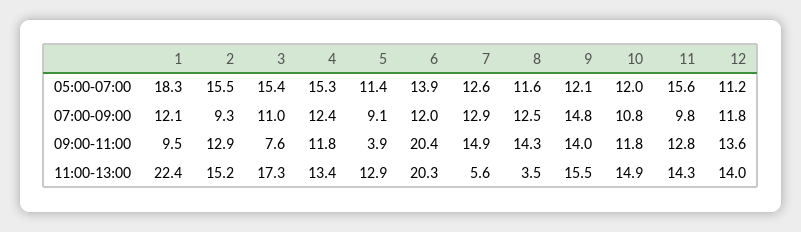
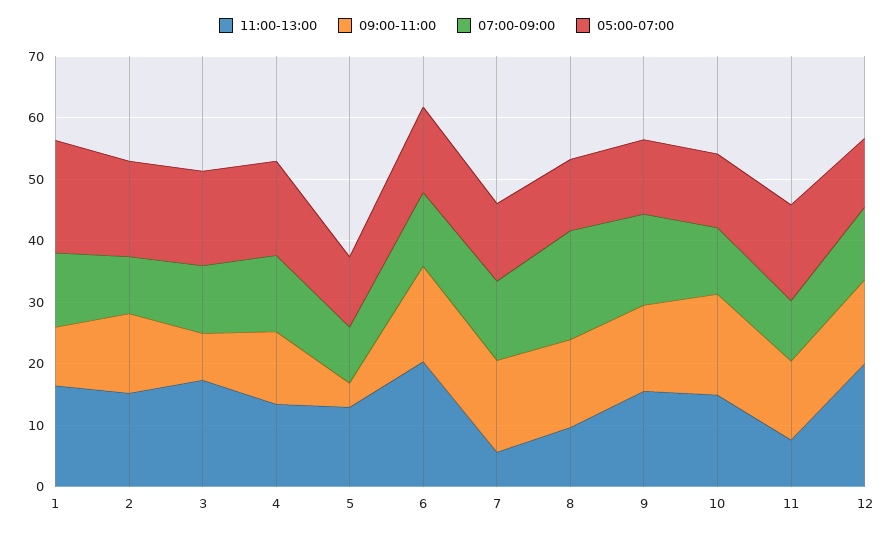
  {
    "05:00-07:00": {
      "1": 18.3,
      "2": 15.5,
      "3": 15.4,
      "4": 15.3,
      "5": 11.4,
      "6": 13.9,
      "7": 12.6,
      "8": 11.6,
      "9": 12.1,
      "10": 12,
      "11": 15.6,
      "12": 11.2
    },
    "07:00-09:00": {
      "1": 12.1,
      "2": 9.3,
      "3": 11,
      "4": 12.4,
      "5": 9.1,
      "6": 12,
      "7": 12.9,
-     "8": 12.5,
+     "8": 18,
      "9": 14.8,
      "10": 10.8,
      "11": 9.8,
      "12": 11.8
    },
    "09:00-11:00": {
      "1": 9.5,
      "2": 12.9,
      "3": 7.6,
      "4": 11.8,
      "5": 3.9,
-     "6": 20.4,
+     "6": 16,
      "7": 14.9,
      "8": 14.3,
      "9": 14,
-     "10": 11.8,
+     "10": 16,
      "11": 12.8,
      "12": 13.6
    },
    "11:00-13:00": {
-     "1": 22.4,
+     "1": 16,
      "2": 15.2,
      "3": 17.3,
      "4": 13.4,
      "5": 12.9,
      "6": 20.3,
      "7": 5.6,
-     "8": 3.5,
+     "8": 10,
      "9": 15.5,
      "10": 14.9,
-     "11": 14.3,
+     "11": 8,
-     "12": 14
+     "12": 20
    }
  }

